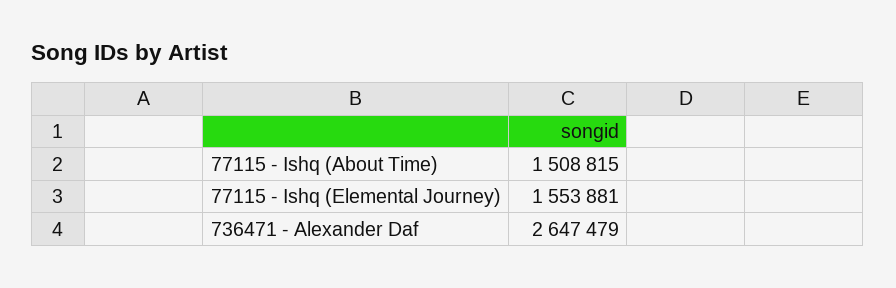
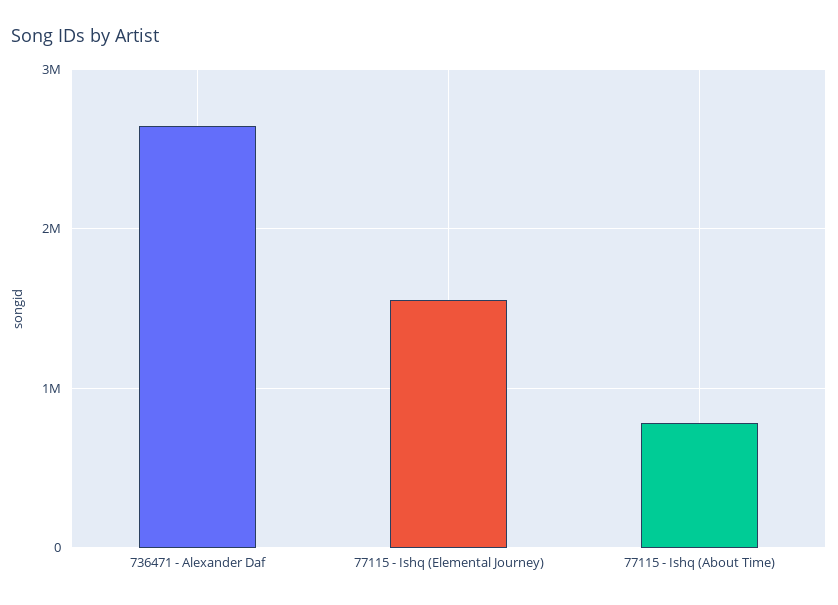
  {
-   "77115 - Ishq (About Time)": 1508815,
+   "77115 - Ishq (About Time)": 800000,
    "77115 - Ishq (Elemental Journey)": 1553881,
    "736471 - Alexander Daf": 2647479
  }

